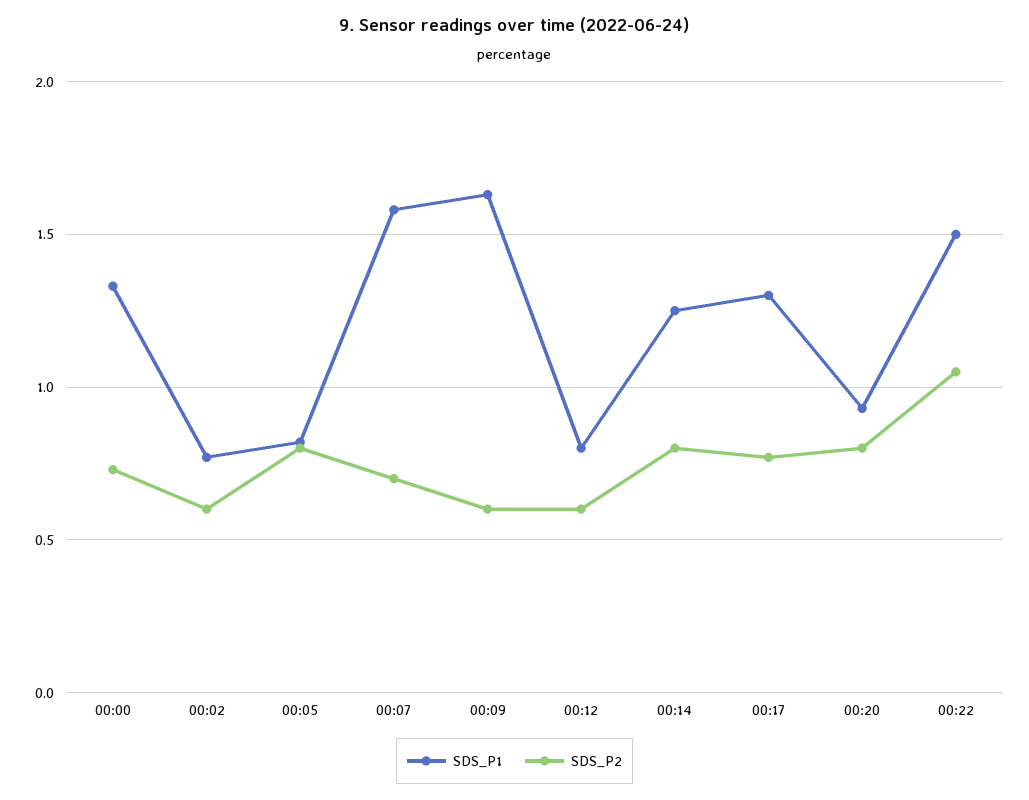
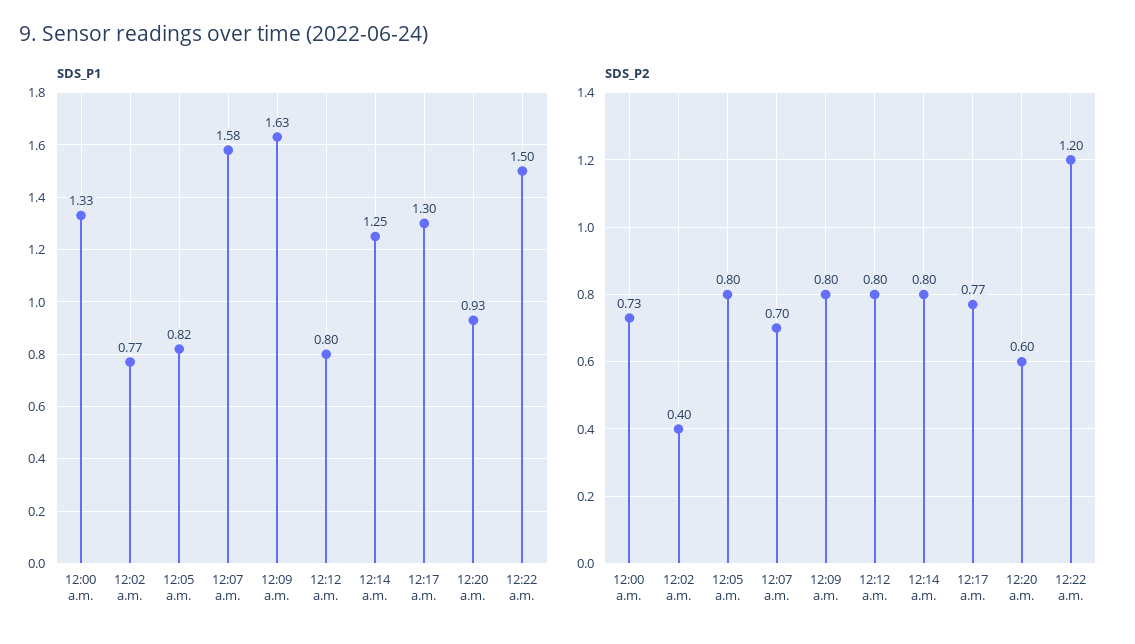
  {
    "SDS_P1": {
      "00:00": 1.33,
      "00:02": 0.77,
      "00:05": 0.82,
      "00:07": 1.58,
      "00:09": 1.63,
      "00:12": 0.8,
      "00:14": 1.25,
      "00:17": 1.3,
      "00:20": 0.93,
      "00:22": 1.5
    },
    "SDS_P2": {
      "00:00": 0.73,
-     "00:02": 0.6,
+     "00:02": 0.4,
      "00:05": 0.8,
      "00:07": 0.7,
-     "00:09": 0.6,
+     "00:09": 0.8,
-     "00:12": 0.6,
+     "00:12": 0.8,
      "00:14": 0.8,
      "00:17": 0.77,
-     "00:20": 0.8,
+     "00:20": 0.6,
-     "00:22": 1.05
+     "00:22": 1.2
    }
  }

